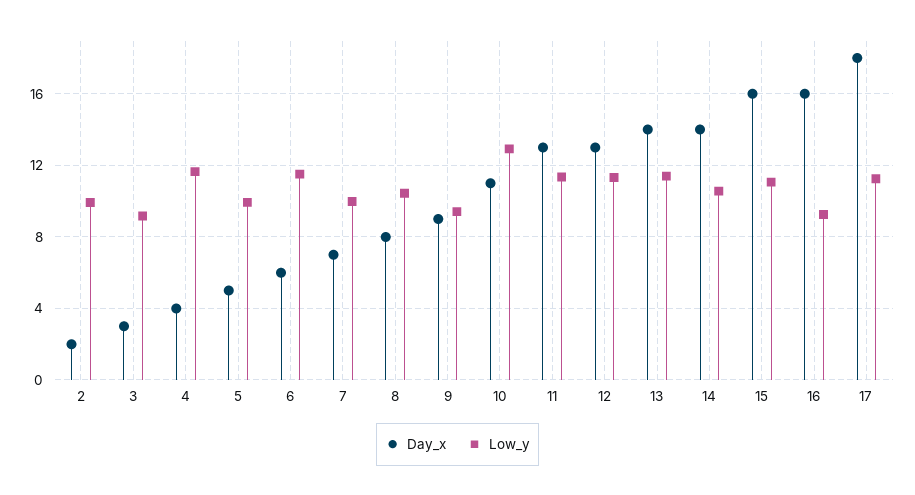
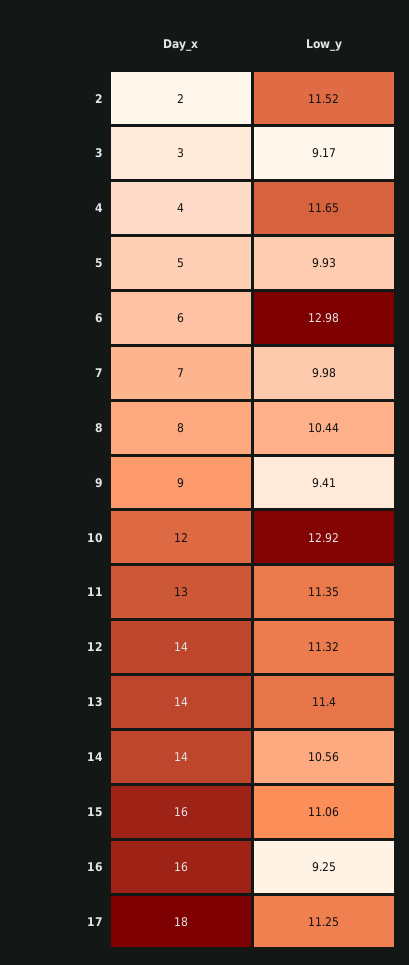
  {
    "Day_x": {
      "2": 2,
      "3": 3,
      "4": 4,
      "5": 5,
      "6": 6,
      "7": 7,
      "8": 8,
      "9": 9,
-     "10": 11,
+     "10": 12,
      "11": 13,
-     "12": 13,
+     "12": 14,
      "13": 14,
      "14": 14,
      "15": 16,
      "16": 16,
      "17": 18
    },
    "Low_y": {
-     "2": 10,
+     "2": 11.52,
      "3": 9.17,
      "4": 11.65,
      "5": 9.93,
-     "6": 11.5,
+     "6": 12.98,
      "7": 9.98,
      "8": 10.44,
      "9": 9.41,
      "10": 12.92,
      "11": 11.35,
      "12": 11.32,
      "13": 11.4,
      "14": 10.56,
      "15": 11.06,
      "16": 9.25,
      "17": 11.25
    }
  }

